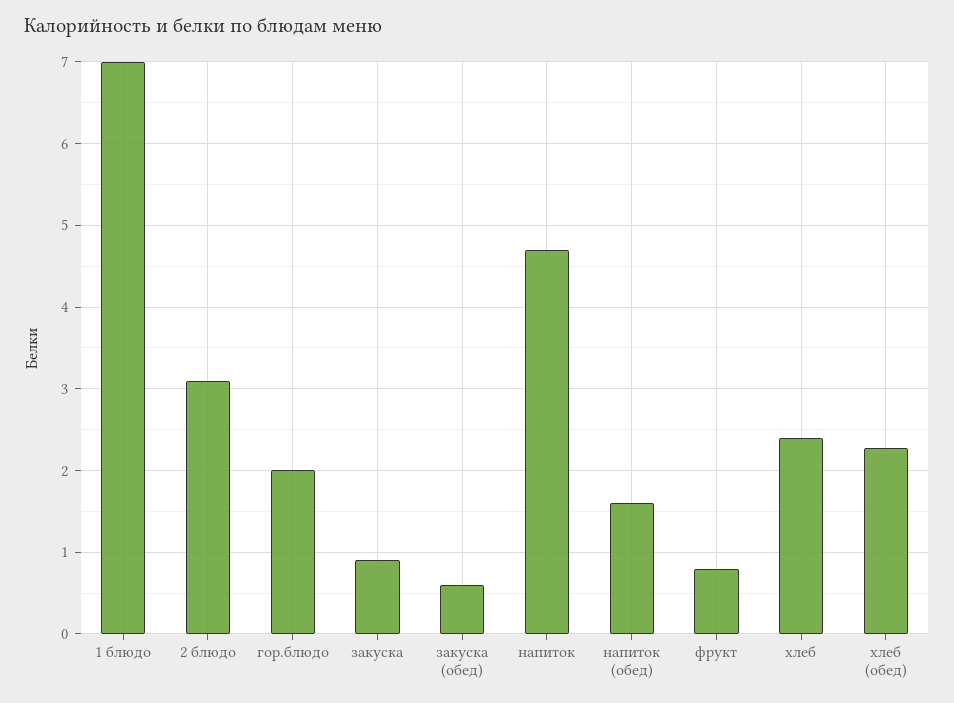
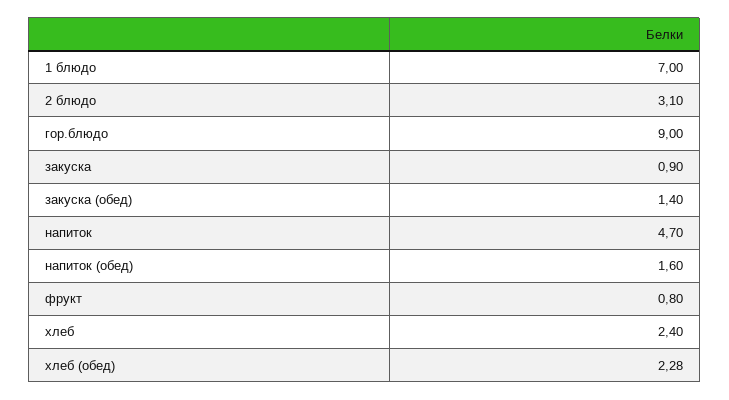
  {
    "1 блюдо": 7,
    "2 блюдо": 3.1,
-   "гор.блюдо": 2,
+   "гор.блюдо": 9,
    "закуска": 0.9,
-   "закуска (обед)": 0.6,
+   "закуска (обед)": 1.4,
    "напиток": 4.7,
    "напиток (обед)": 1.6,
    "фрукт": 0.8,
    "хлеб": 2.4,
    "хлеб (обед)": 2.28
  }

